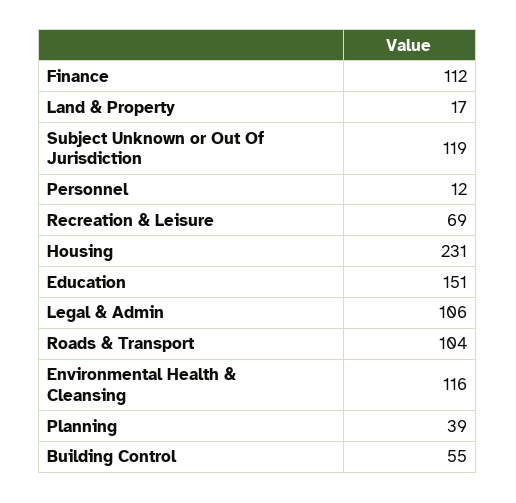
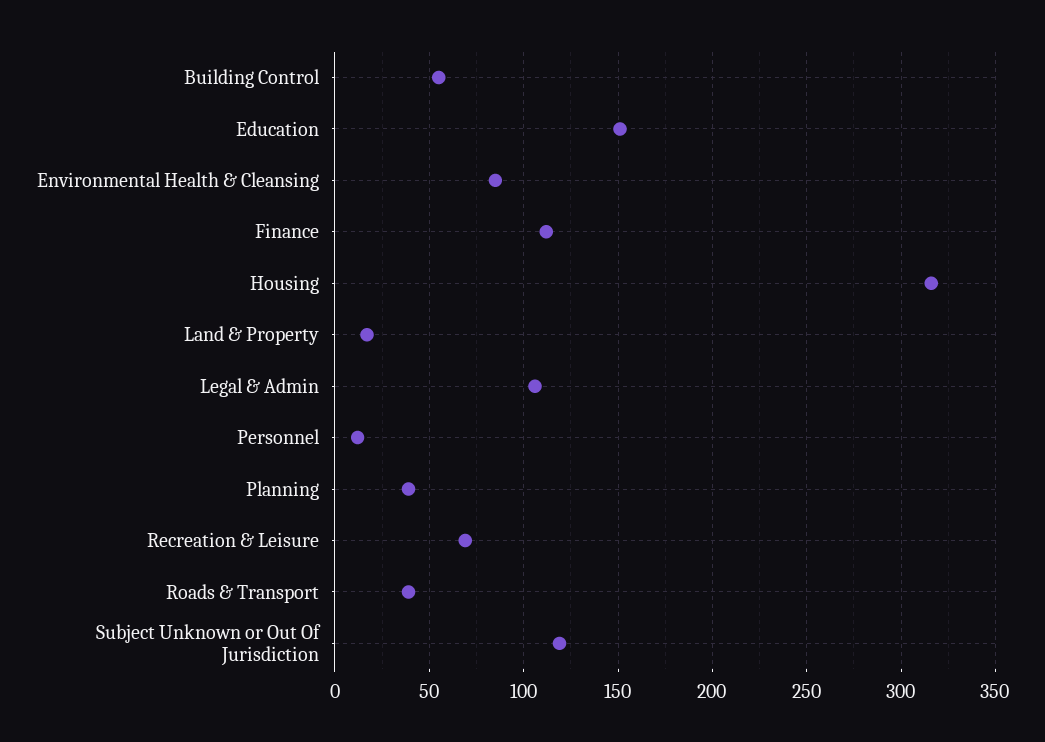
  {
    "Finance": 112,
    "Land & Property": 17,
    "Subject Unknown or Out Of Jurisdiction": 119,
    "Personnel": 12,
    "Recreation & Leisure": 69,
-   "Housing": 231,
+   "Housing": 315,
    "Education": 151,
    "Legal & Admin": 106,
-   "Roads & Transport": 104,
+   "Roads & Transport": 40,
-   "Environmental Health & Cleansing": 116,
+   "Environmental Health & Cleansing": 85,
    "Planning": 39,
    "Building Control": 55
  }

